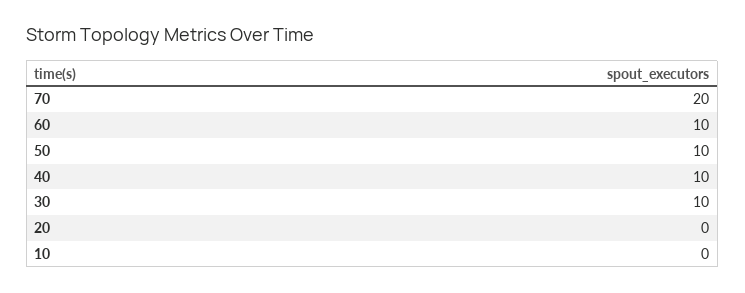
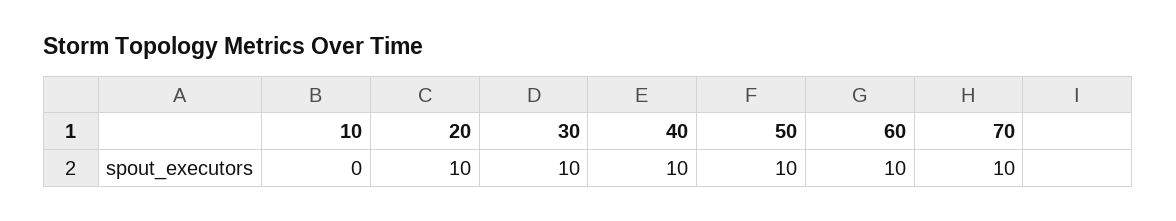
  {
-   "70": 20,
+   "70": 10,
    "60": 10,
    "50": 10,
    "40": 10,
    "30": 10,
-   "20": 0,
+   "20": 10,
    "10": 0
  }

